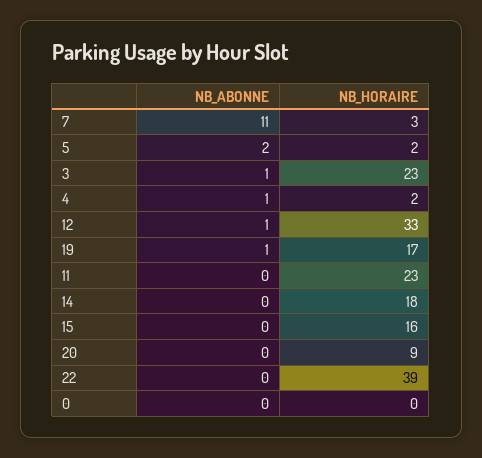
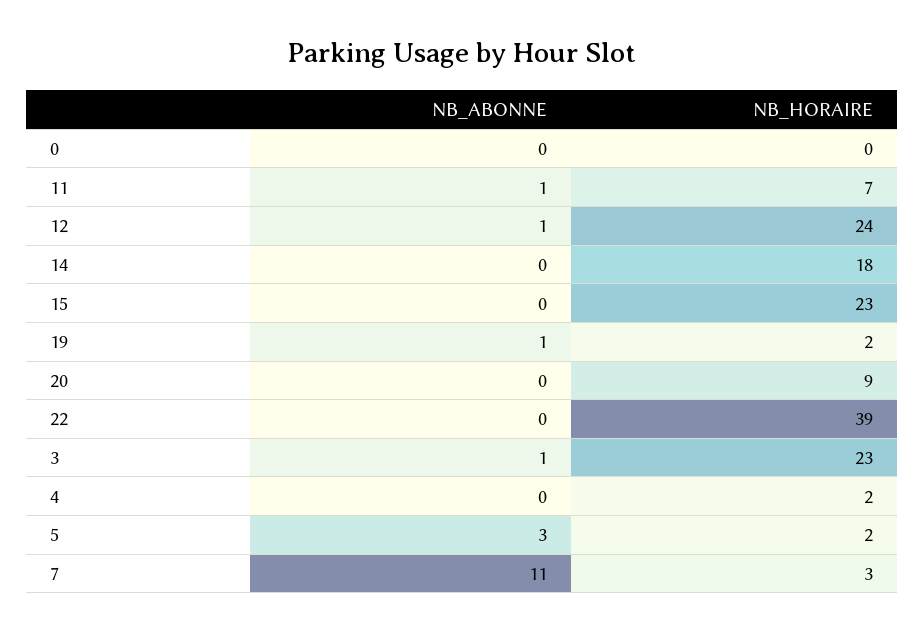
  {
    "NB_ABONNE": {
      "7": 11,
-     "5": 2,
+     "5": 3,
      "3": 1,
-     "4": 1,
+     "4": 0,
      "12": 1,
      "19": 1,
-     "11": 0,
+     "11": 1,
      "14": 0,
      "15": 0,
      "20": 0,
      "22": 0,
      "0": 0
    },
    "NB_HORAIRE": {
      "7": 3,
      "5": 2,
      "3": 23,
      "4": 2,
-     "12": 33,
+     "12": 24,
-     "19": 17,
+     "19": 2,
-     "11": 23,
+     "11": 7,
      "14": 18,
-     "15": 16,
+     "15": 23,
      "20": 9,
      "22": 39,
      "0": 0
    }
  }

